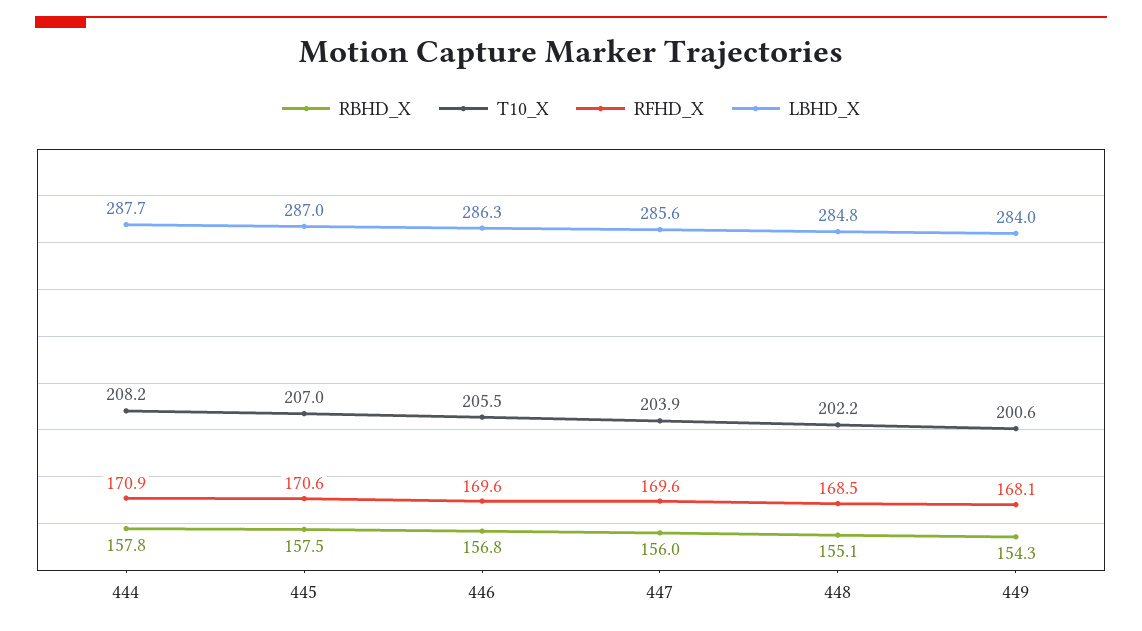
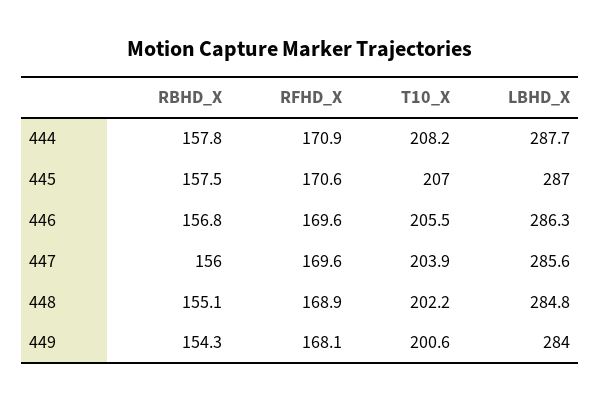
  {
    "RBHD_X": {
      "444": 157.8,
      "445": 157.5,
      "446": 156.8,
      "447": 156,
      "448": 155.1,
      "449": 154.3
    },
    "T10_X": {
      "444": 208.2,
      "445": 207,
      "446": 205.5,
      "447": 203.9,
      "448": 202.2,
      "449": 200.6
    },
    "RFHD_X": {
      "444": 170.9,
      "445": 170.6,
      "446": 169.6,
      "447": 169.6,
-     "448": 168.5,
+     "448": 168.9,
      "449": 168.1
    },
    "LBHD_X": {
      "444": 287.7,
      "445": 287,
      "446": 286.3,
      "447": 285.6,
      "448": 284.8,
      "449": 284
    }
  }

